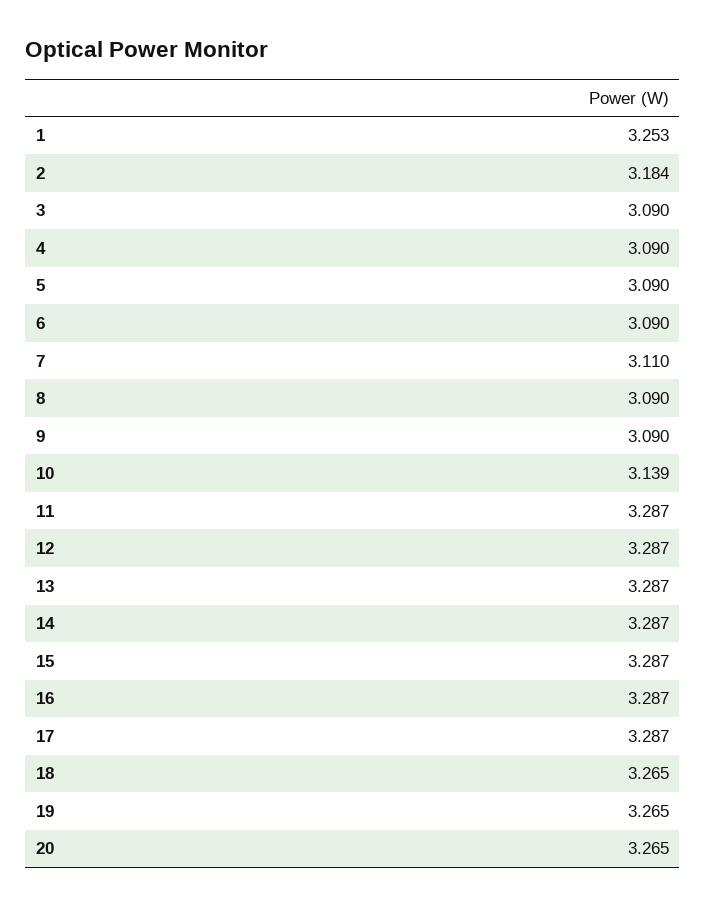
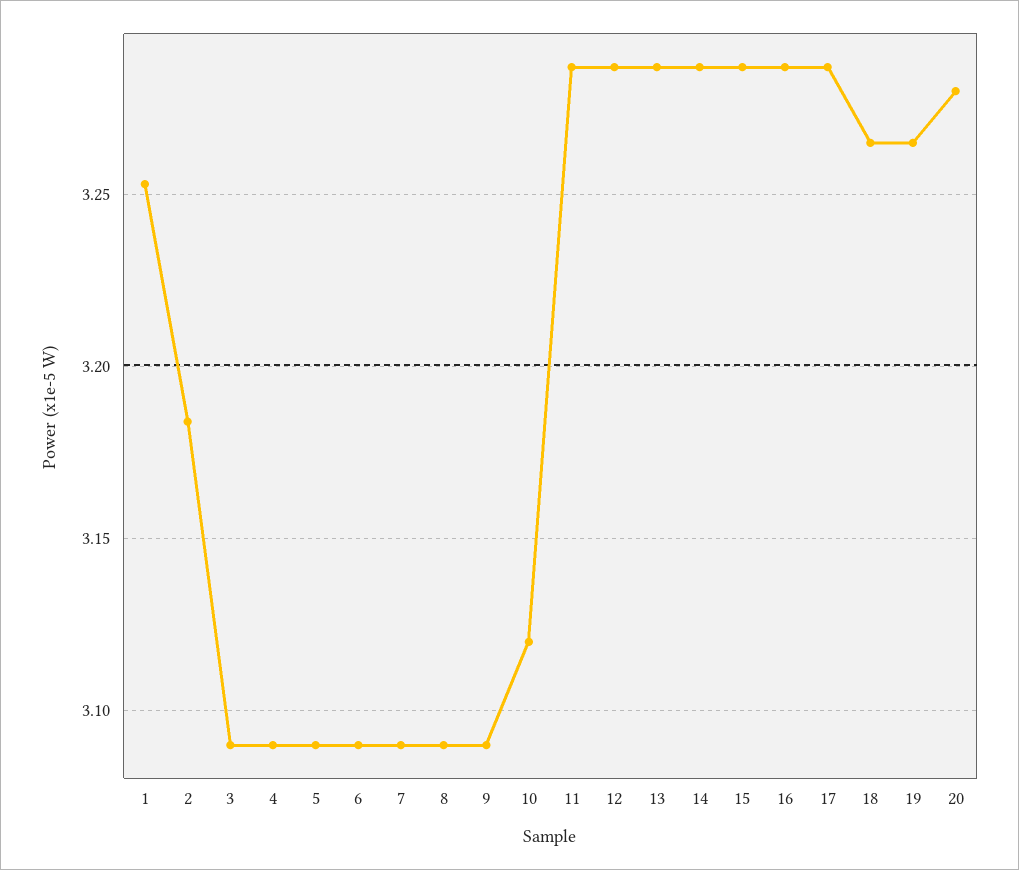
  {
    "1": 3.253,
    "2": 3.184,
    "3": 3.09,
    "4": 3.09,
    "5": 3.09,
    "6": 3.09,
-   "7": 3.11,
+   "7": 3.09,
    "8": 3.09,
    "9": 3.09,
-   "10": 3.139,
+   "10": 3.12,
    "11": 3.287,
    "12": 3.287,
    "13": 3.287,
    "14": 3.287,
    "15": 3.287,
    "16": 3.287,
    "17": 3.287,
    "18": 3.265,
    "19": 3.265,
-   "20": 3.265
+   "20": 3.28
  }

